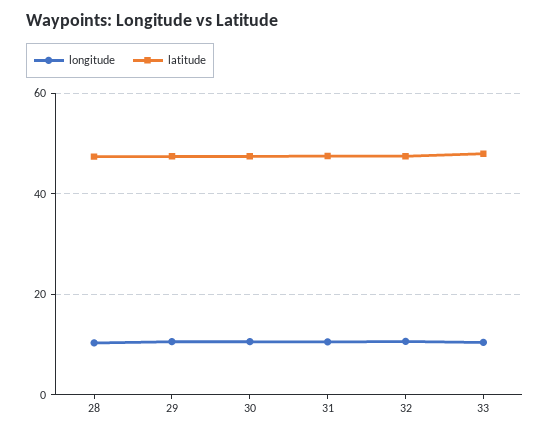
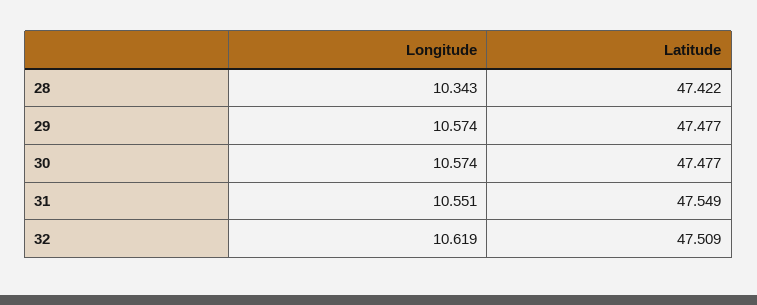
  {
    "longitude": {
      "28": 10.343,
      "29": 10.574,
      "30": 10.574,
      "31": 10.551,
-     "32": 10.619,
+     "32": 10.619
-     "33": 10
    },
    "latitude": {
      "28": 47.422,
      "29": 47.477,
      "30": 47.477,
      "31": 47.549,
-     "32": 47.509,
+     "32": 47.509
-     "33": 48
    }
  }

